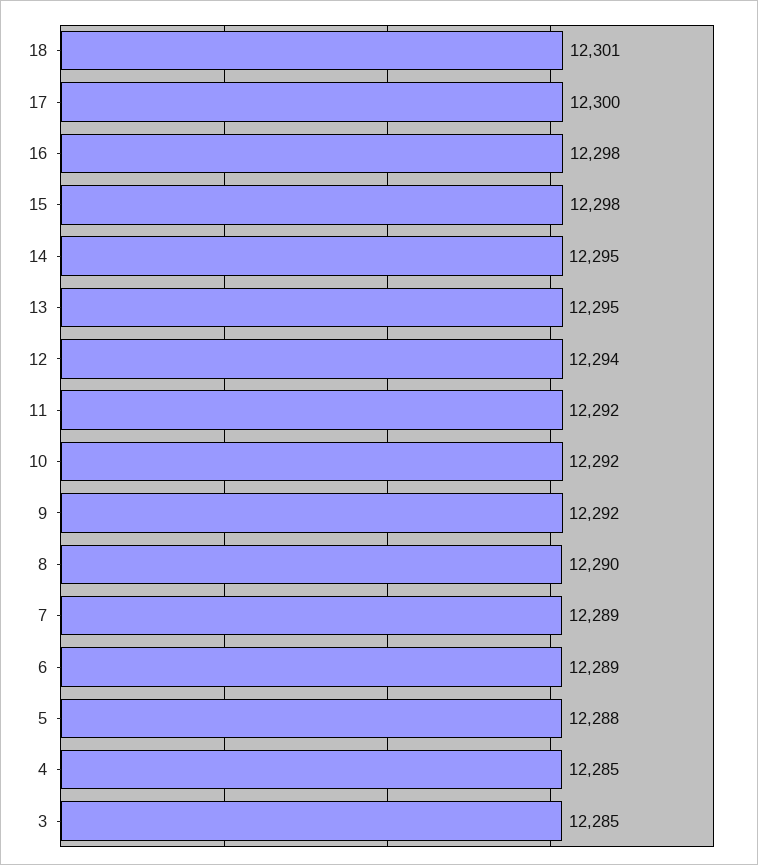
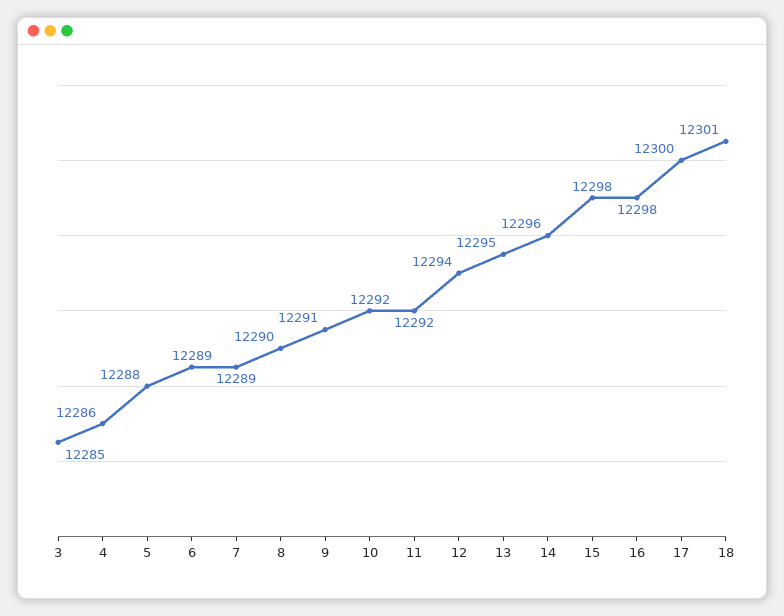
  {
    "18": 12301,
    "17": 12300,
    "16": 12298,
    "15": 12298,
-   "14": 12295,
+   "14": 12296,
    "13": 12295,
    "12": 12294,
    "11": 12292,
    "10": 12292,
-   "9": 12292,
+   "9": 12291,
    "8": 12290,
    "7": 12289,
    "6": 12289,
    "5": 12288,
-   "4": 12285,
+   "4": 12286,
    "3": 12285
  }

